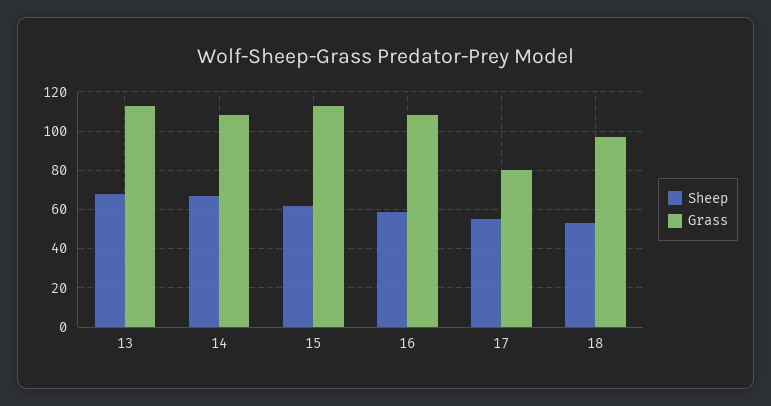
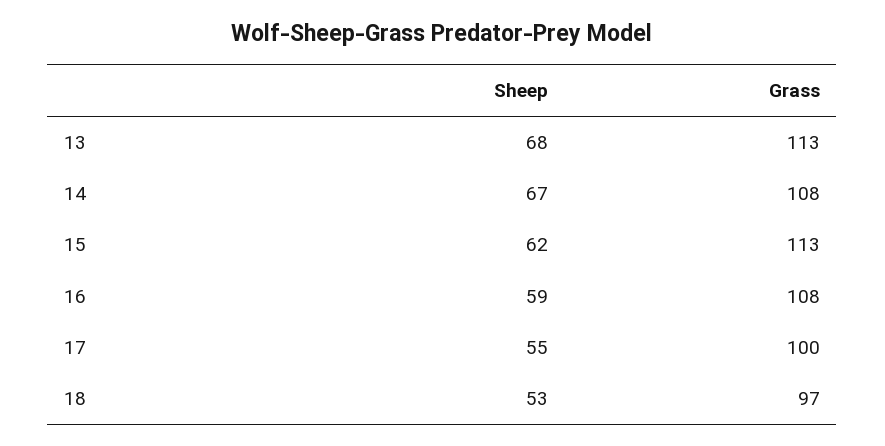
  {
    "Sheep": {
      "13": 68,
      "14": 67,
      "15": 62,
      "16": 59,
      "17": 55,
      "18": 53
    },
    "Grass": {
      "13": 113,
      "14": 108,
      "15": 113,
      "16": 108,
-     "17": 80,
+     "17": 100,
      "18": 97
    }
  }

